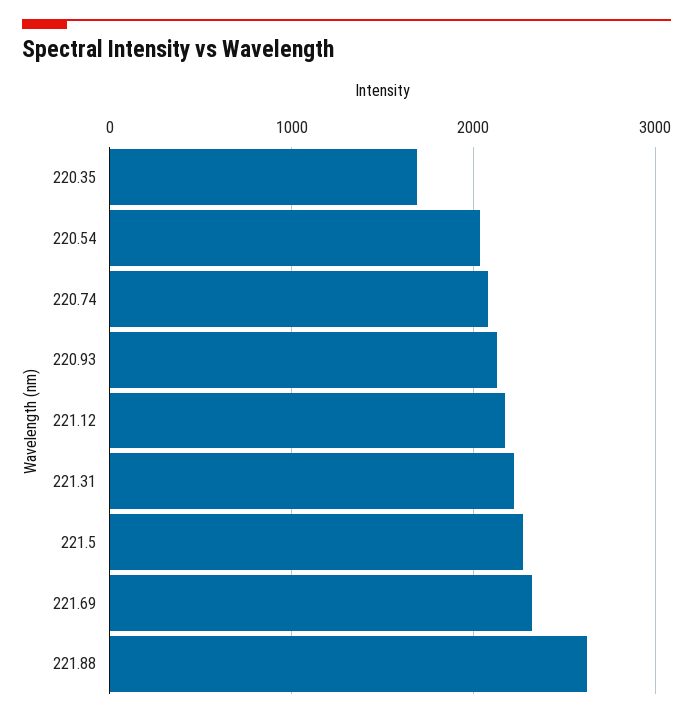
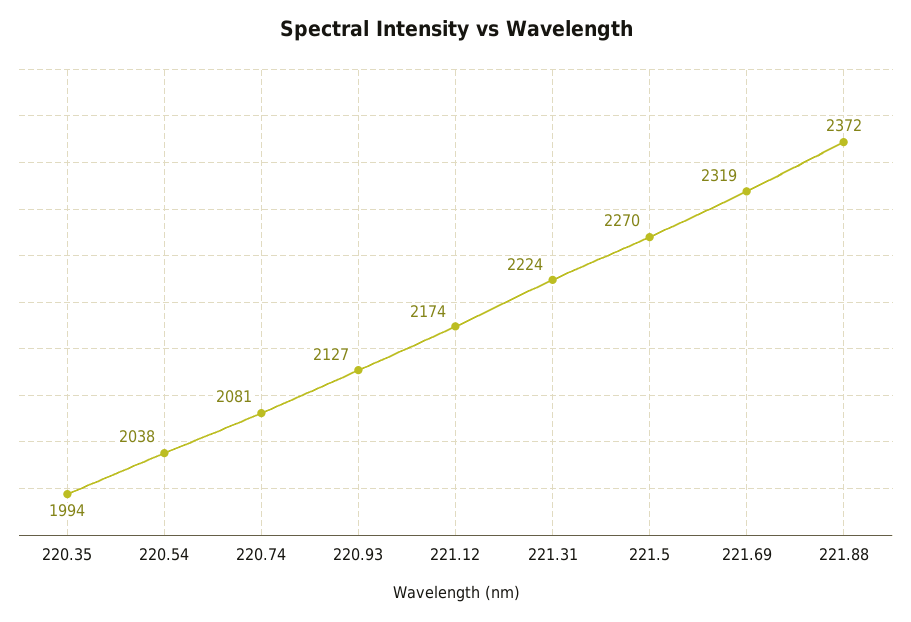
  {
-   "220.35": 1700,
+   "220.35": 1994,
    "220.54": 2038,
    "220.74": 2081,
    "220.93": 2127,
    "221.12": 2174,
    "221.31": 2224,
    "221.5": 2270,
    "221.69": 2319,
-   "221.88": 2600
+   "221.88": 2372
  }

